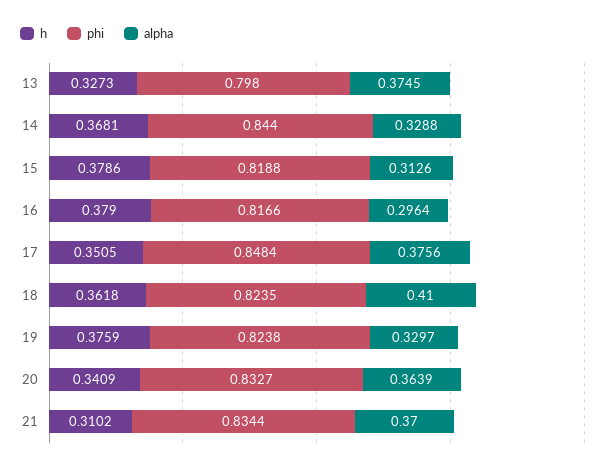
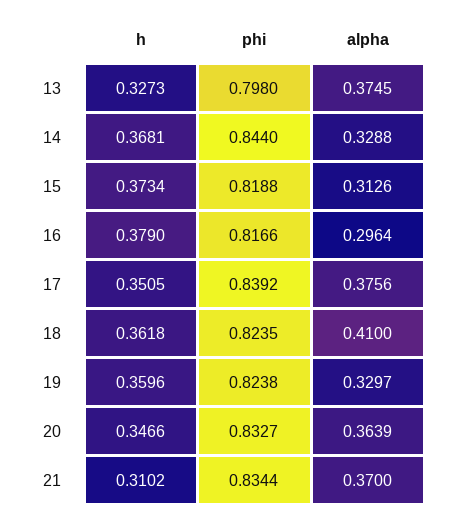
  {
    "h": {
      "13": 0.3273,
      "14": 0.3681,
-     "15": 0.3786,
+     "15": 0.3734,
      "16": 0.379,
      "17": 0.3505,
      "18": 0.3618,
-     "19": 0.3759,
+     "19": 0.3596,
-     "20": 0.3409,
+     "20": 0.3466,
      "21": 0.3102
    },
    "phi": {
      "13": 0.798,
      "14": 0.844,
      "15": 0.8188,
      "16": 0.8166,
-     "17": 0.8484,
+     "17": 0.8392,
      "18": 0.8235,
      "19": 0.8238,
      "20": 0.8327,
      "21": 0.8344
    },
    "alpha": {
      "13": 0.3745,
      "14": 0.3288,
      "15": 0.3126,
      "16": 0.2964,
      "17": 0.3756,
      "18": 0.41,
      "19": 0.3297,
      "20": 0.3639,
      "21": 0.37
    }
  }

